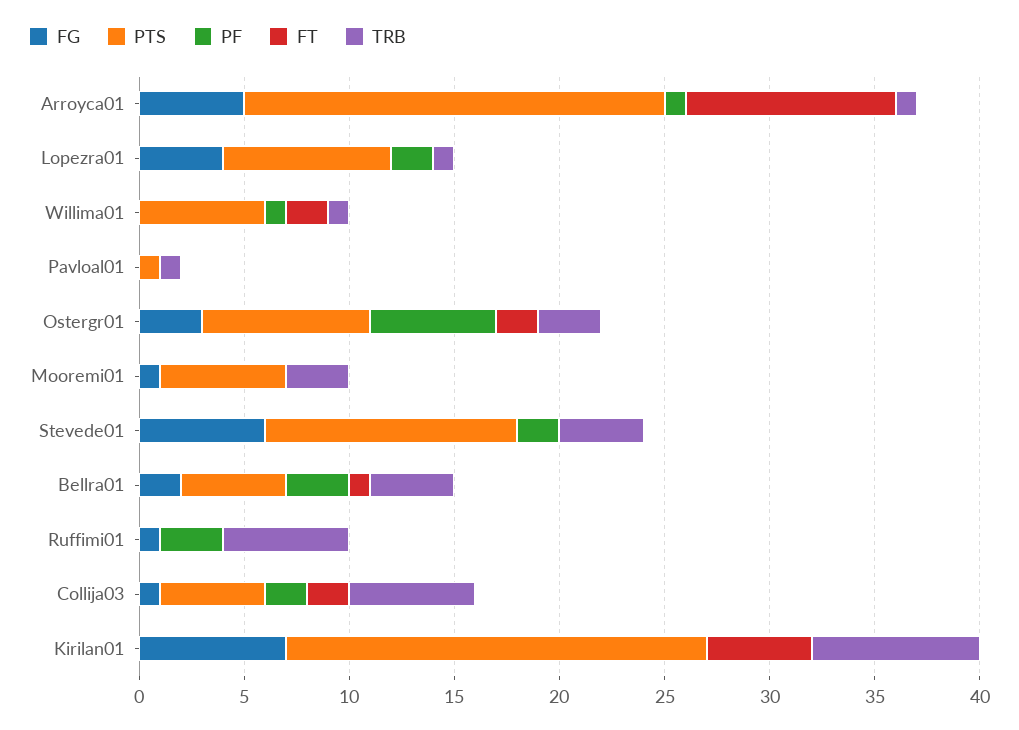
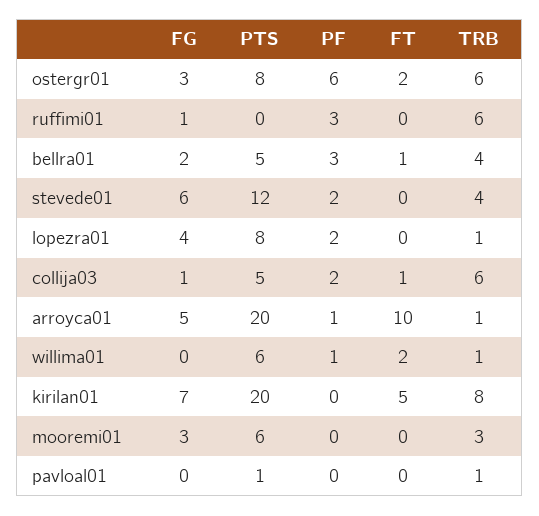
  {
    "FG": {
      "Arroyca01": 5,
      "Lopezra01": 4,
      "Willima01": 0,
      "Pavloal01": 0,
      "Ostergr01": 3,
-     "Mooremi01": 1,
+     "Mooremi01": 3,
      "Stevede01": 6,
      "Bellra01": 2,
      "Ruffimi01": 1,
      "Collija03": 1,
      "Kirilan01": 7
    },
    "PTS": {
      "Arroyca01": 20,
      "Lopezra01": 8,
      "Willima01": 6,
      "Pavloal01": 1,
      "Ostergr01": 8,
      "Mooremi01": 6,
      "Stevede01": 12,
      "Bellra01": 5,
      "Ruffimi01": 0,
      "Collija03": 5,
      "Kirilan01": 20
    },
    "PF": {
      "Arroyca01": 1,
      "Lopezra01": 2,
      "Willima01": 1,
      "Pavloal01": 0,
      "Ostergr01": 6,
      "Mooremi01": 0,
      "Stevede01": 2,
      "Bellra01": 3,
      "Ruffimi01": 3,
      "Collija03": 2,
      "Kirilan01": 0
    },
    "FT": {
      "Arroyca01": 10,
      "Lopezra01": 0,
      "Willima01": 2,
      "Pavloal01": 0,
      "Ostergr01": 2,
      "Mooremi01": 0,
      "Stevede01": 0,
      "Bellra01": 1,
      "Ruffimi01": 0,
-     "Collija03": 2,
+     "Collija03": 1,
      "Kirilan01": 5
    },
    "TRB": {
      "Arroyca01": 1,
      "Lopezra01": 1,
      "Willima01": 1,
      "Pavloal01": 1,
-     "Ostergr01": 3,
+     "Ostergr01": 6,
      "Mooremi01": 3,
      "Stevede01": 4,
      "Bellra01": 4,
      "Ruffimi01": 6,
      "Collija03": 6,
      "Kirilan01": 8
    }
  }

